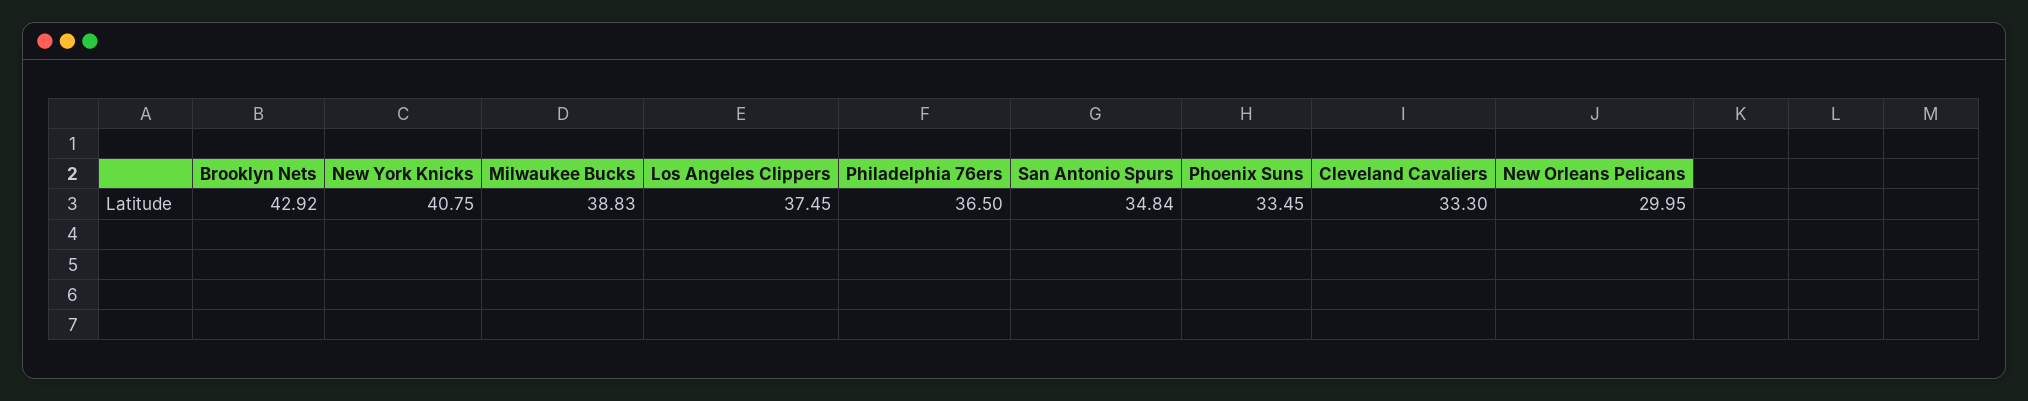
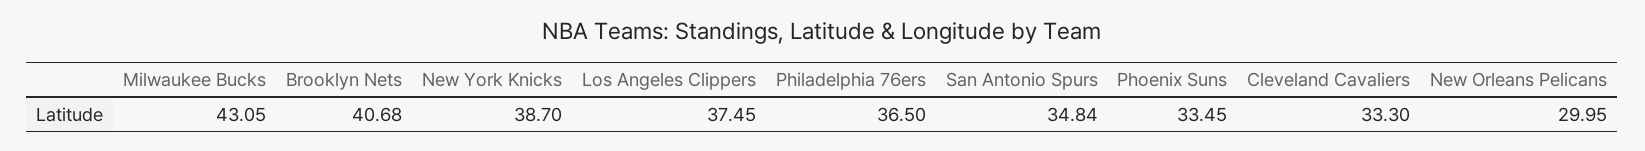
  {
-   "Brooklyn Nets": 42.92,
+   "Brooklyn Nets": 40.68,
-   "New York Knicks": 40.75,
+   "New York Knicks": 38.7,
-   "Milwaukee Bucks": 38.83,
+   "Milwaukee Bucks": 43.05,
    "Los Angeles Clippers": 37.45,
    "Philadelphia 76ers": 36.5,
    "San Antonio Spurs": 34.84,
    "Phoenix Suns": 33.45,
    "Cleveland Cavaliers": 33.3,
    "New Orleans Pelicans": 29.95
  }

